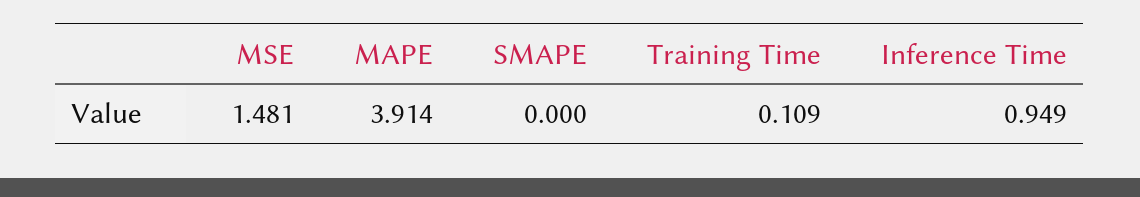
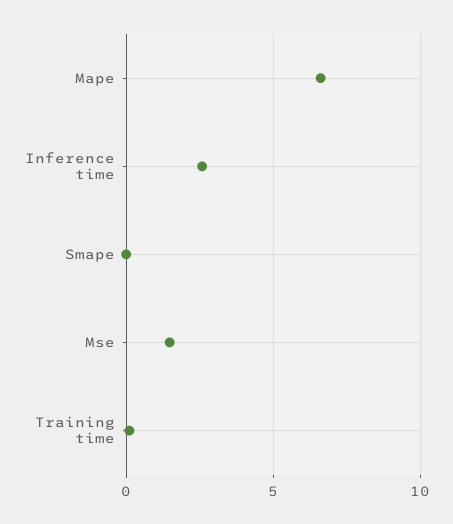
  {
    "MSE": 1.481,
-   "MAPE": 3.914,
+   "MAPE": 6.5,
    "SMAPE": 0,
    "Training Time": 0.109,
-   "Inference Time": 0.949
+   "Inference Time": 2.5
  }

